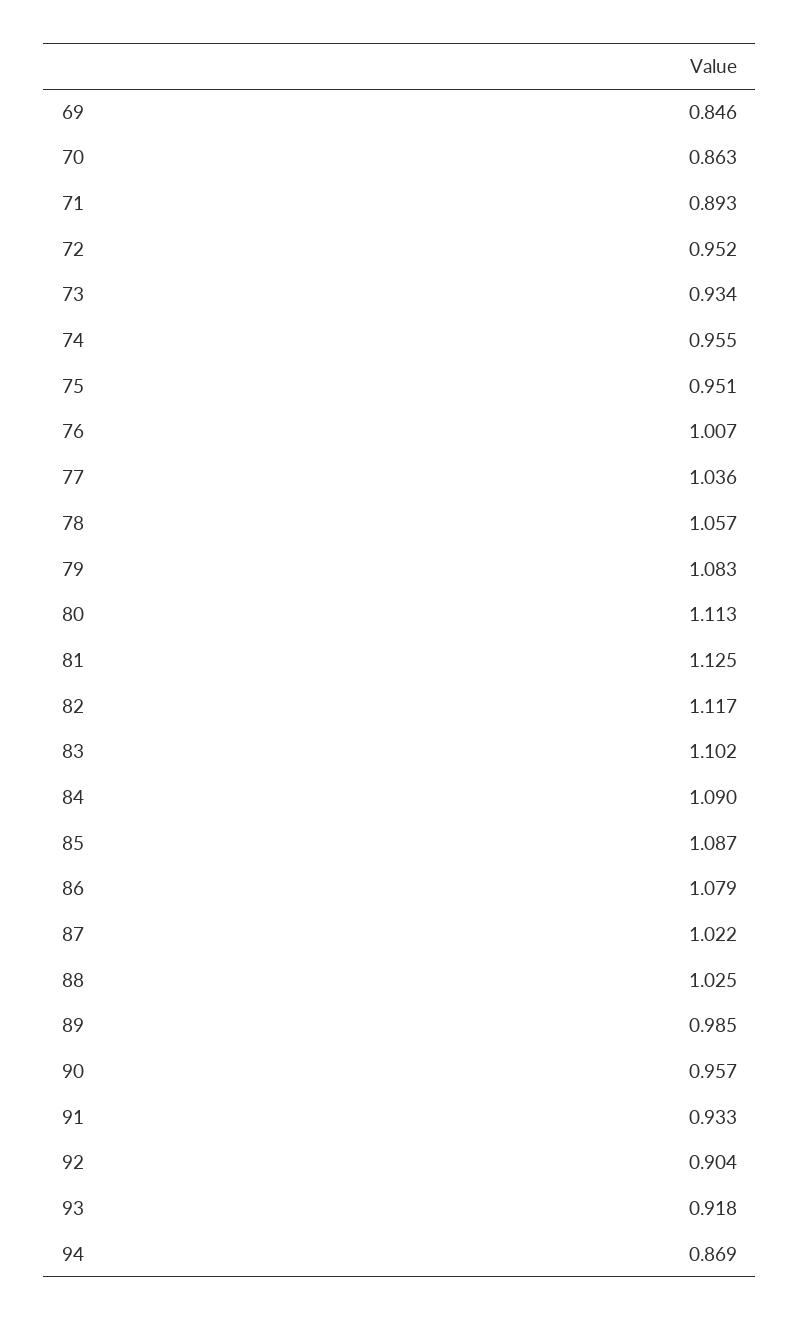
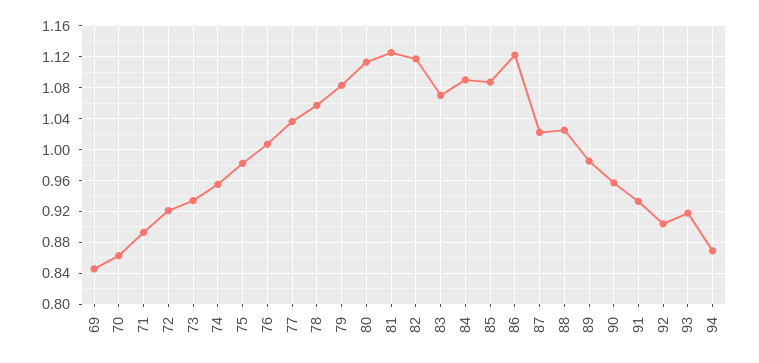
  {
    "69": 0.846,
    "70": 0.863,
    "71": 0.893,
-   "72": 0.952,
+   "72": 0.92,
    "73": 0.934,
    "74": 0.955,
-   "75": 0.951,
+   "75": 0.98,
    "76": 1.007,
    "77": 1.036,
    "78": 1.057,
    "79": 1.083,
    "80": 1.113,
    "81": 1.125,
    "82": 1.117,
-   "83": 1.102,
+   "83": 1.07,
    "84": 1.09,
    "85": 1.087,
-   "86": 1.079,
+   "86": 1.12,
    "87": 1.022,
    "88": 1.025,
    "89": 0.985,
    "90": 0.957,
    "91": 0.933,
    "92": 0.904,
    "93": 0.918,
    "94": 0.869
  }

